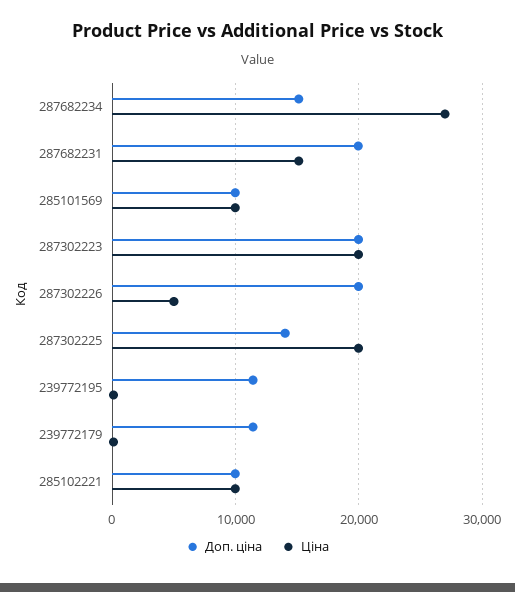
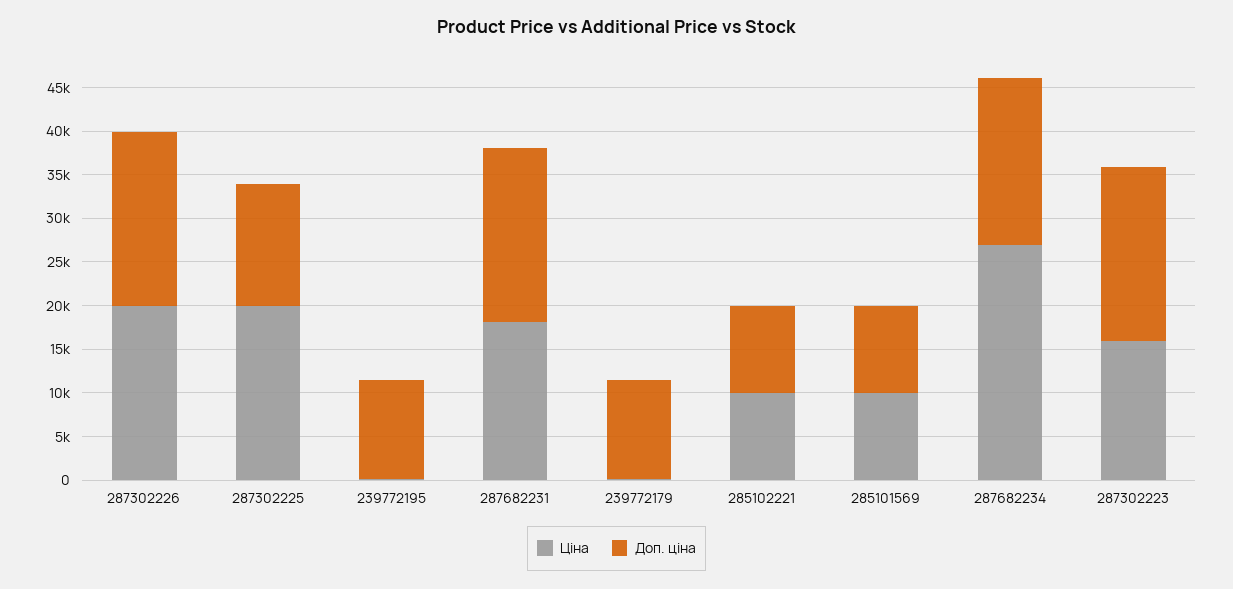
  {
    "Доп. ціна": {
-     "287682234": 15000,
+     "287682234": 19000,
      "287682231": 20000,
      "285101569": 10000,
      "287302223": 20000,
      "287302226": 20000,
      "287302225": 14000,
      "239772195": 11000,
      "239772179": 11000,
      "285102221": 10000
    },
    "Ціна": {
      "287682234": 27000,
-     "287682231": 15000,
+     "287682231": 18000,
      "285101569": 10000,
-     "287302223": 20000,
+     "287302223": 16000,
-     "287302226": 5000,
+     "287302226": 20000,
      "287302225": 20000,
      "239772195": 0,
      "239772179": 0,
      "285102221": 10000
    }
  }

